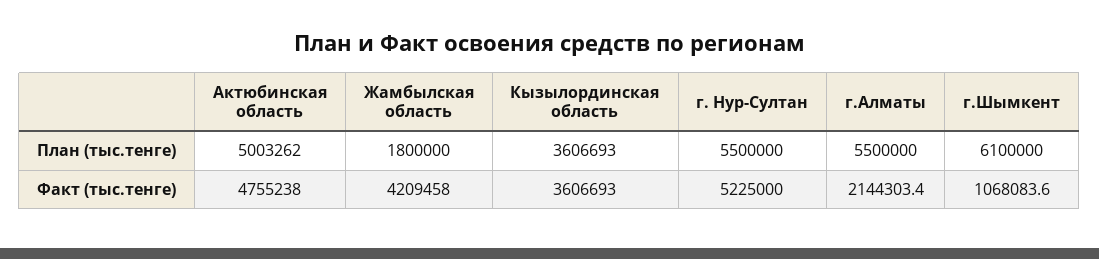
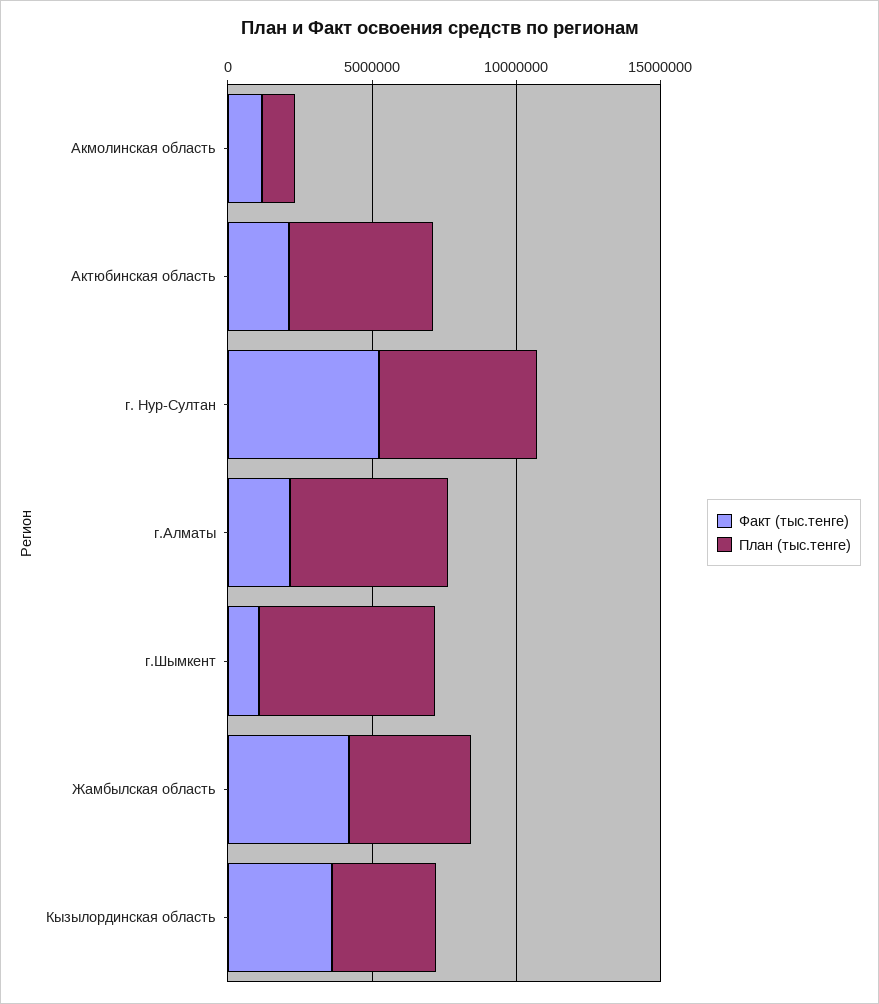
  {
    "План (тыс.тенге)": {
      "Актюбинская область": 5003262,
-     "Жамбылская область": 1800000,
+     "Жамбылская область": 4000000,
      "Кызылординская область": 3606693,
      "г. Нур-Султан": 5500000,
      "г.Алматы": 5500000,
-     "г.Шымкент": 6100000
+     "г.Шымкент": 6100000,
+     "Акмолинская область": 1000000
    },
    "Факт (тыс.тенге)": {
-     "Актюбинская область": 4755238,
+     "Актюбинская область": 2000000,
      "Жамбылская область": 4209458,
      "Кызылординская область": 3606693,
      "г. Нур-Султан": 5225000,
      "г.Алматы": 2144303.4,
-     "г.Шымкент": 1068083.6
+     "г.Шымкент": 1068083.6,
+     "Акмолинская область": 1000000
    }
  }

